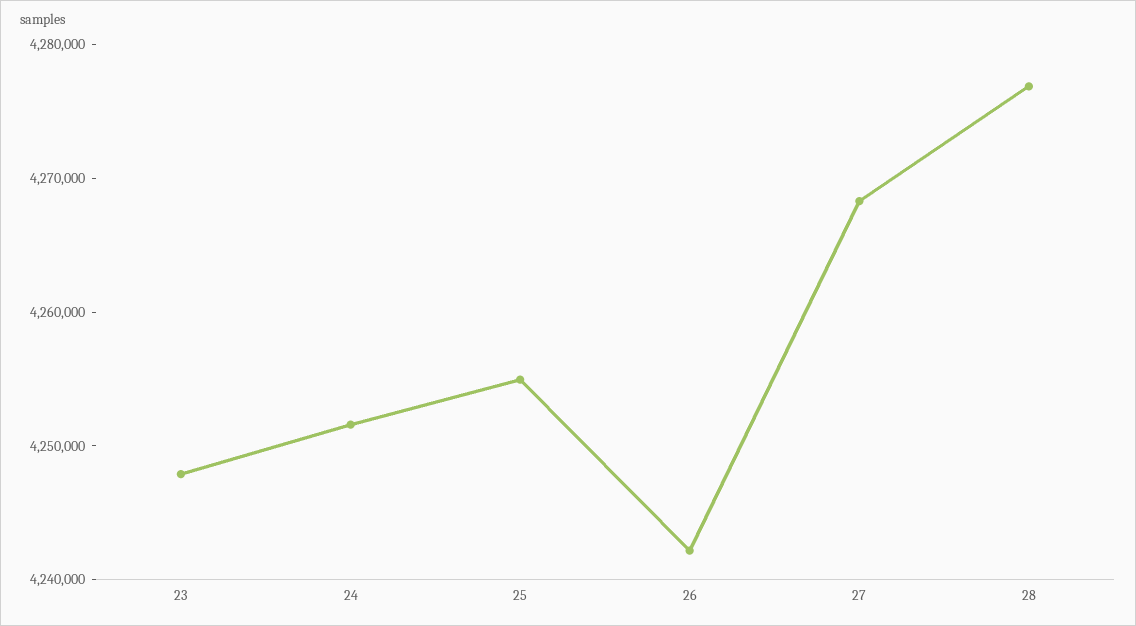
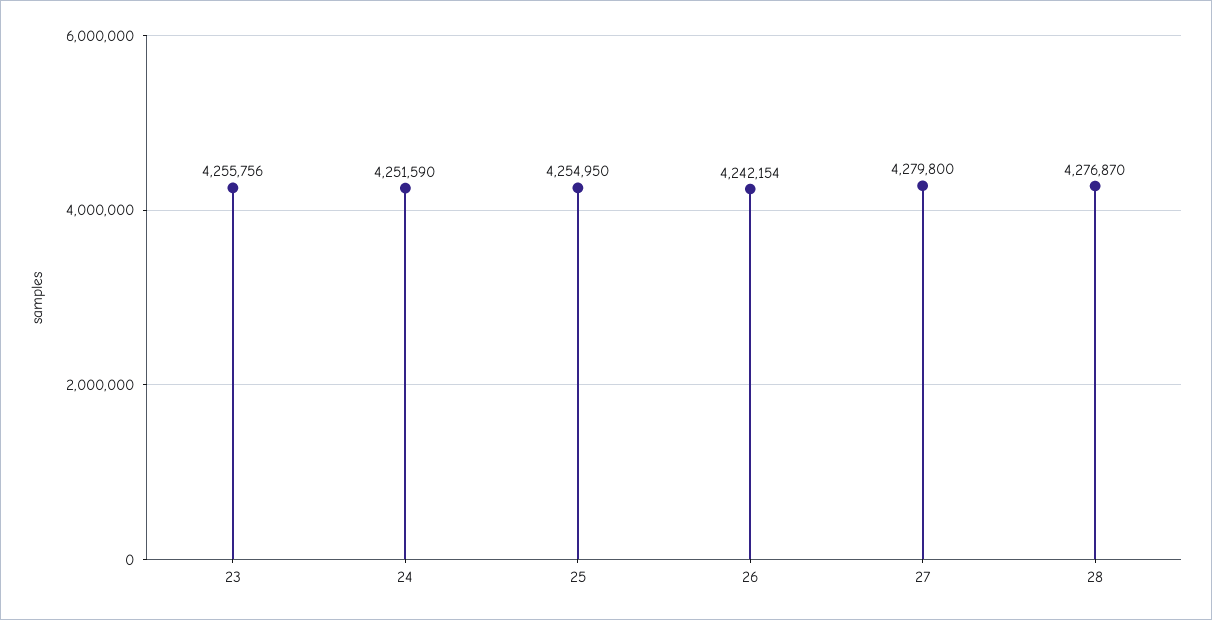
  {
-   "23": 4248000,
+   "23": 4255756,
    "24": 4251590,
    "25": 4254950,
    "26": 4242154,
-   "27": 4268000,
+   "27": 4279800,
    "28": 4276870
  }

